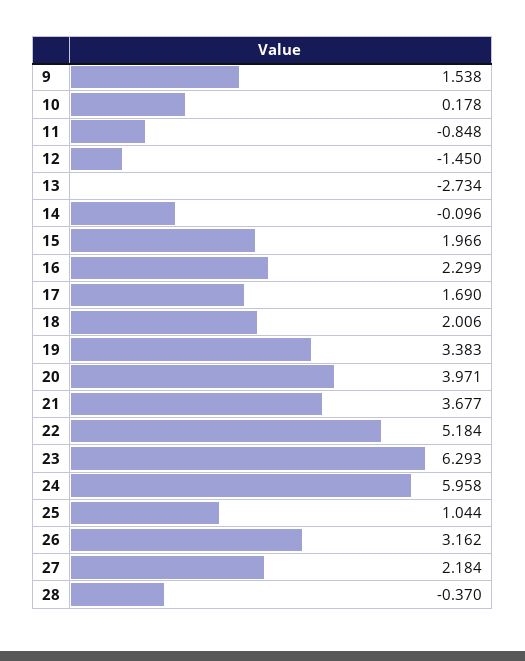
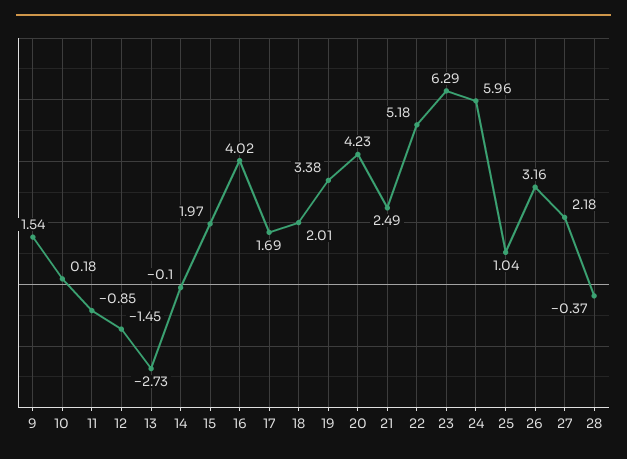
  {
    "9": 1.538,
    "10": 0.178,
    "11": -0.848,
    "12": -1.45,
    "13": -2.734,
    "14": -0.096,
    "15": 1.966,
-   "16": 2.299,
+   "16": 4.02,
    "17": 1.69,
    "18": 2.006,
    "19": 3.383,
-   "20": 3.971,
+   "20": 4.23,
-   "21": 3.677,
+   "21": 2.49,
    "22": 5.184,
    "23": 6.293,
    "24": 5.958,
    "25": 1.044,
    "26": 3.162,
    "27": 2.184,
    "28": -0.37
  }

